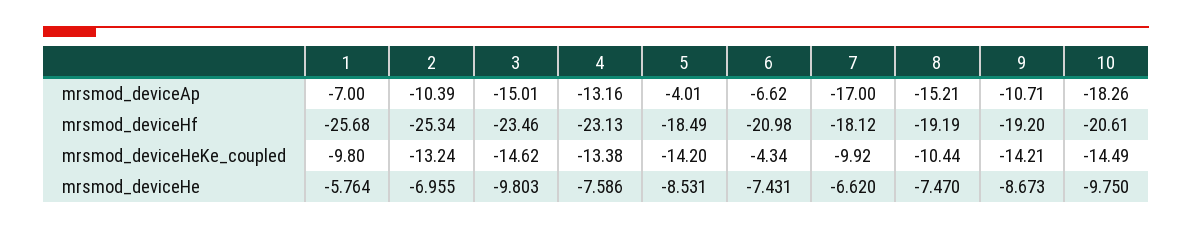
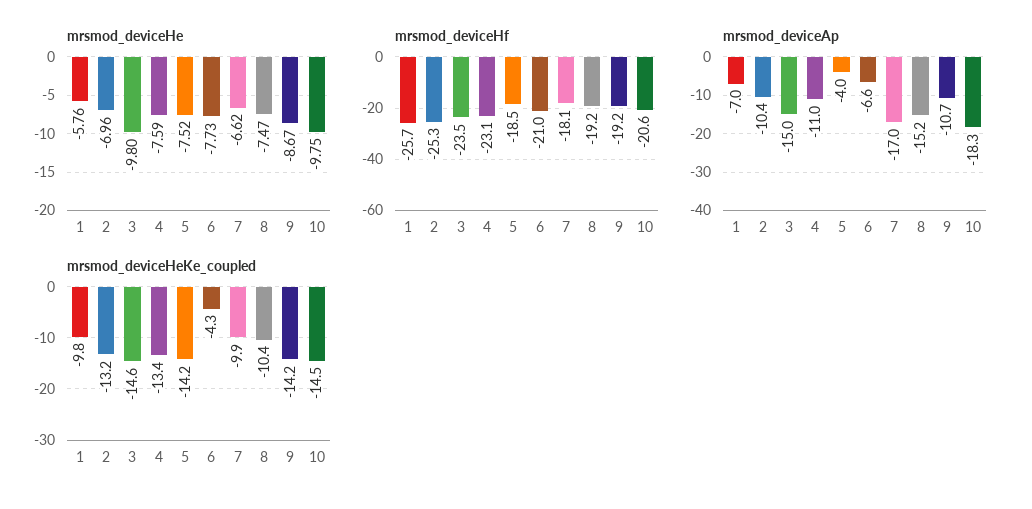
  {
    "mrsmod_deviceAp": {
      "1": -7,
      "2": -10.39,
      "3": -15.01,
-     "4": -13.16,
+     "4": -11,
      "5": -4.01,
      "6": -6.62,
      "7": -17,
      "8": -15.21,
      "9": -10.71,
      "10": -18.26
    },
    "mrsmod_deviceHf": {
      "1": -25.68,
      "2": -25.34,
      "3": -23.46,
      "4": -23.13,
      "5": -18.49,
      "6": -20.98,
      "7": -18.12,
      "8": -19.19,
      "9": -19.2,
      "10": -20.61
    },
    "mrsmod_deviceHeKe_coupled": {
      "1": -9.8,
      "2": -13.24,
      "3": -14.62,
      "4": -13.38,
      "5": -14.2,
      "6": -4.34,
      "7": -9.92,
      "8": -10.44,
      "9": -14.21,
      "10": -14.49
    },
    "mrsmod_deviceHe": {
      "1": -5.764,
      "2": -6.955,
      "3": -9.803,
      "4": -7.586,
-     "5": -8.531,
+     "5": -7.52,
-     "6": -7.431,
+     "6": -7.73,
      "7": -6.62,
      "8": -7.47,
      "9": -8.673,
      "10": -9.75
    }
  }

